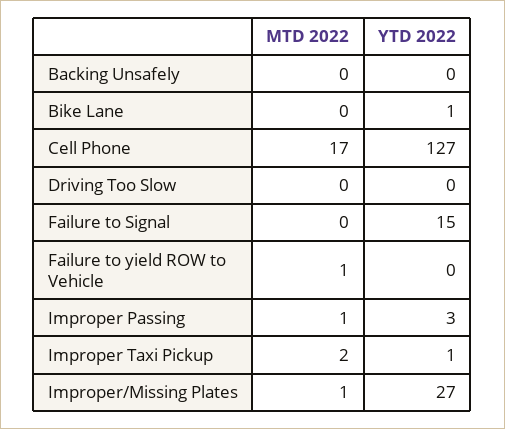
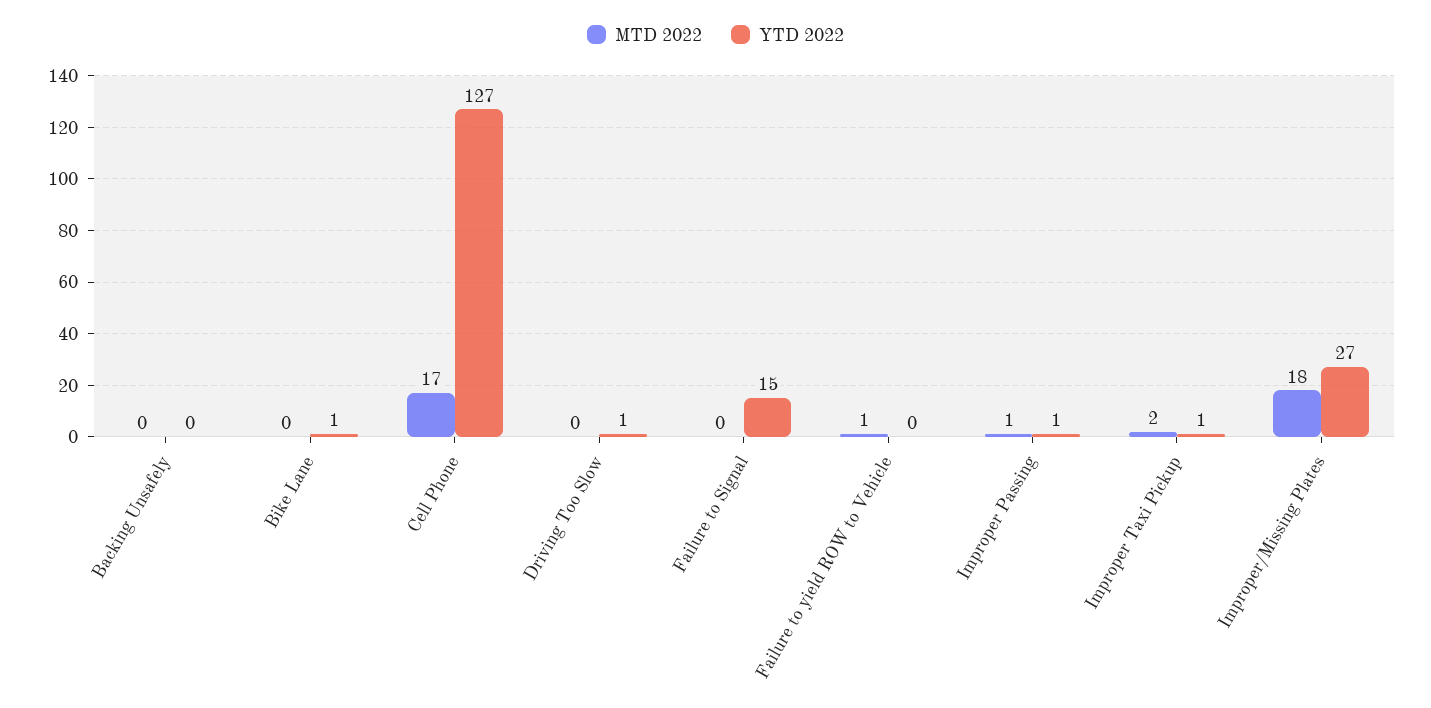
  {
    "MTD 2022": {
      "Backing Unsafely": 0,
      "Bike Lane": 0,
      "Cell Phone": 17,
      "Driving Too Slow": 0,
      "Failure to Signal": 0,
      "Failure to yield ROW to Vehicle": 1,
      "Improper Passing": 1,
      "Improper Taxi Pickup": 2,
-     "Improper/Missing Plates": 1
+     "Improper/Missing Plates": 18
    },
    "YTD 2022": {
      "Backing Unsafely": 0,
      "Bike Lane": 1,
      "Cell Phone": 127,
-     "Driving Too Slow": 0,
+     "Driving Too Slow": 1,
      "Failure to Signal": 15,
      "Failure to yield ROW to Vehicle": 0,
-     "Improper Passing": 3,
+     "Improper Passing": 1,
      "Improper Taxi Pickup": 1,
      "Improper/Missing Plates": 27
    }
  }

